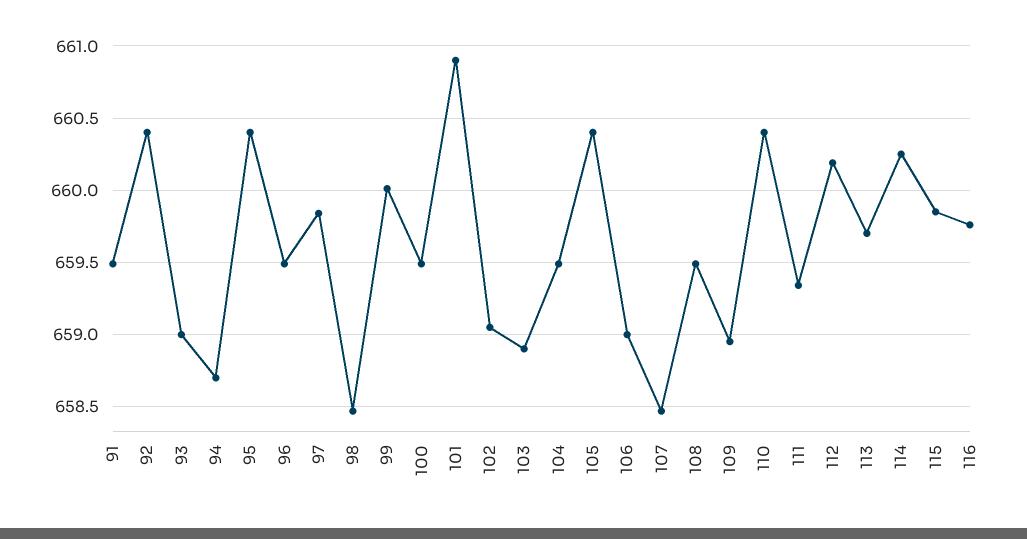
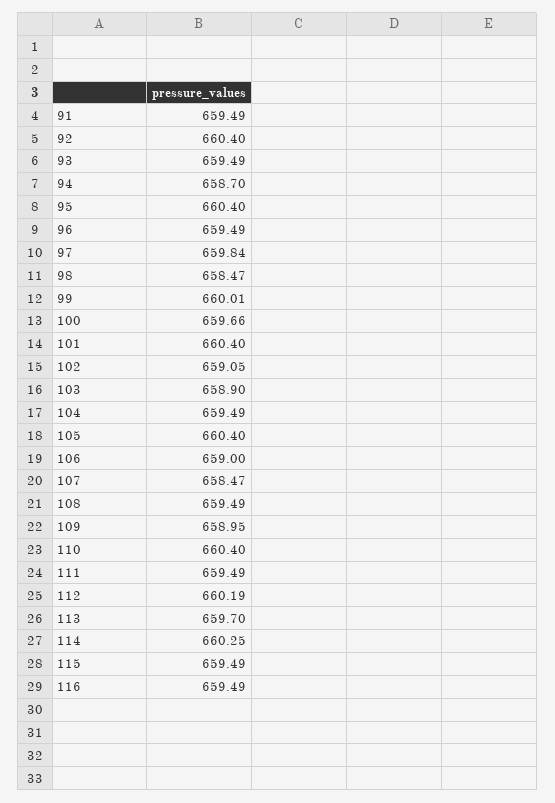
  {
    "91": 659.49,
    "92": 660.4,
-   "93": 659,
+   "93": 659.49,
    "94": 658.7,
    "95": 660.4,
    "96": 659.49,
    "97": 659.84,
    "98": 658.47,
    "99": 660.01,
-   "100": 659.5,
+   "100": 659.66,
-   "101": 660.9,
+   "101": 660.4,
    "102": 659.05,
    "103": 658.9,
    "104": 659.49,
    "105": 660.4,
    "106": 659,
    "107": 658.47,
    "108": 659.49,
    "109": 658.95,
    "110": 660.4,
-   "111": 659.35,
+   "111": 659.49,
    "112": 660.19,
    "113": 659.7,
    "114": 660.25,
-   "115": 659.85,
+   "115": 659.49,
-   "116": 659.75
+   "116": 659.49
  }

